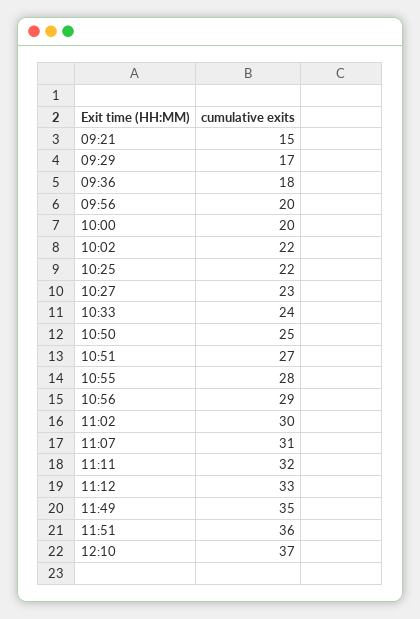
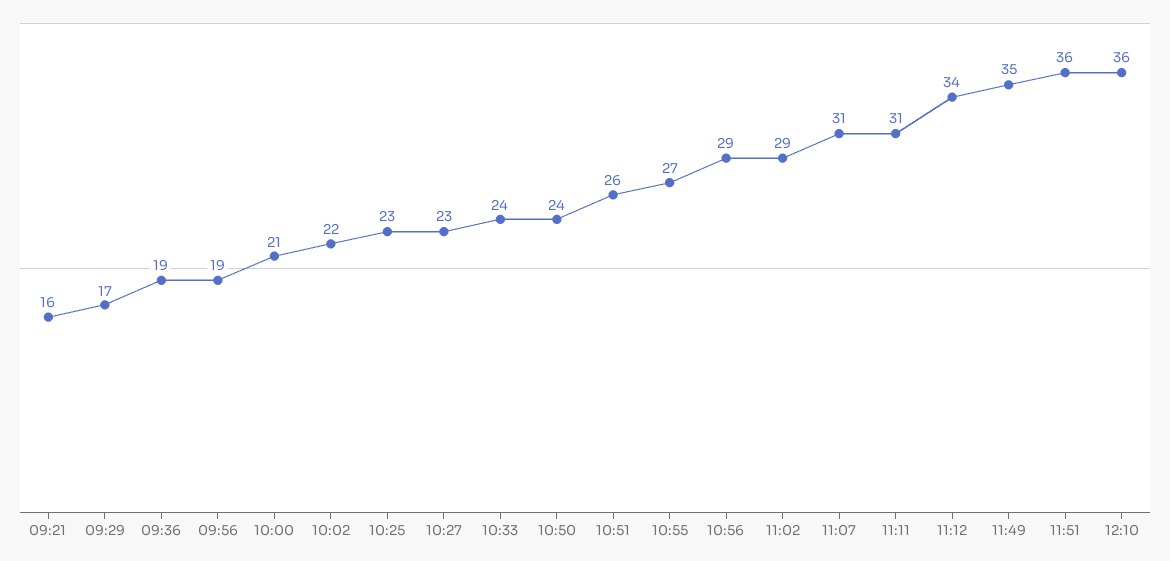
  {
-   "09:21": 15,
+   "09:21": 16,
    "09:29": 17,
-   "09:36": 18,
+   "09:36": 19,
-   "09:56": 20,
+   "09:56": 19,
-   "10:00": 20,
+   "10:00": 21,
    "10:02": 22,
-   "10:25": 22,
+   "10:25": 23,
    "10:27": 23,
    "10:33": 24,
-   "10:50": 25,
+   "10:50": 24,
-   "10:51": 27,
+   "10:51": 26,
-   "10:55": 28,
+   "10:55": 27,
    "10:56": 29,
-   "11:02": 30,
+   "11:02": 29,
    "11:07": 31,
-   "11:11": 32,
+   "11:11": 31,
-   "11:12": 33,
+   "11:12": 34,
    "11:49": 35,
    "11:51": 36,
-   "12:10": 37
+   "12:10": 36
  }

